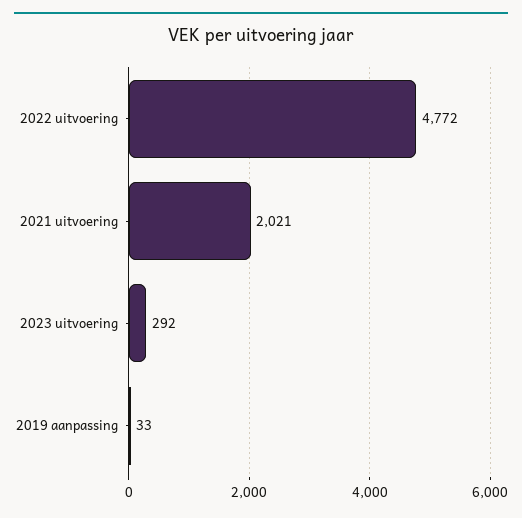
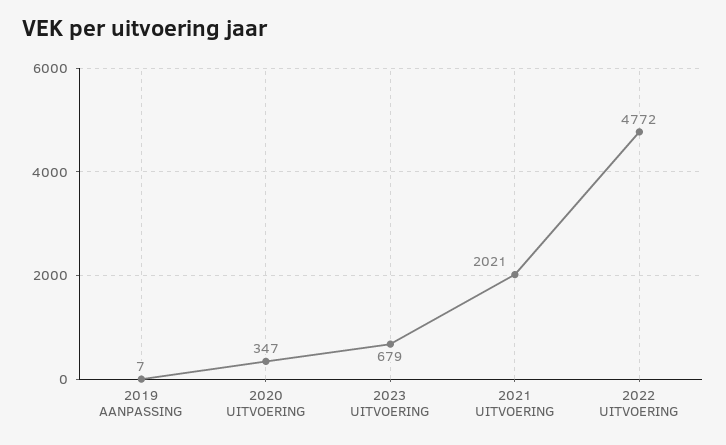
  {
    "2022 uitvoering": 4772,
    "2021 uitvoering": 2021,
-   "2023 uitvoering": 292,
+   "2023 uitvoering": 679,
-   "2019 aanpassing": 33
+   "2019 aanpassing": 7,
+   "2020 UITVOERING": 347
  }

